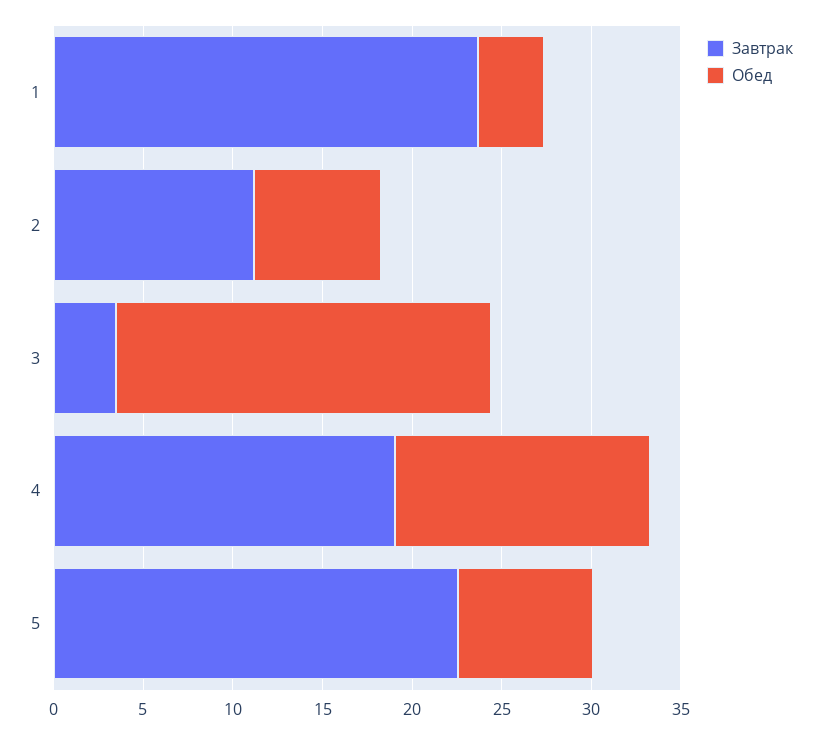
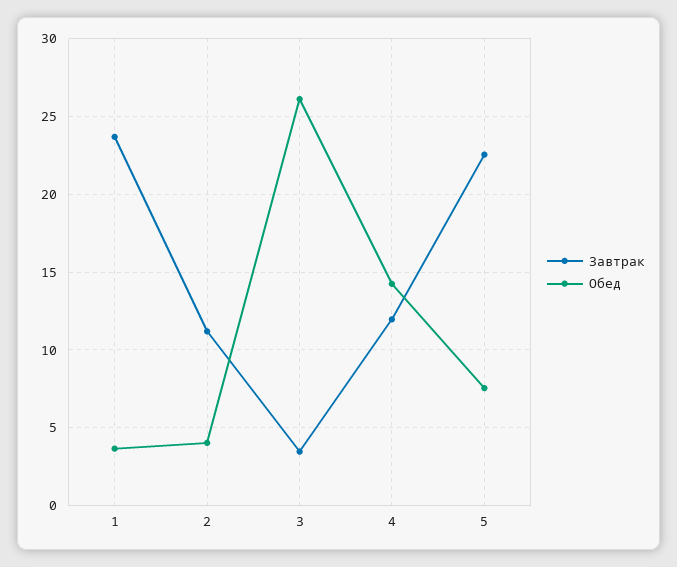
  {
    "Завтрак": {
      "1": 23.5,
      "2": 11,
      "3": 3.5,
-     "4": 19,
+     "4": 12,
      "5": 22.5
    },
    "Обед": {
      "1": 3.5,
-     "2": 7,
+     "2": 4,
-     "3": 21,
+     "3": 26,
      "4": 14,
      "5": 7.5
    }
  }

